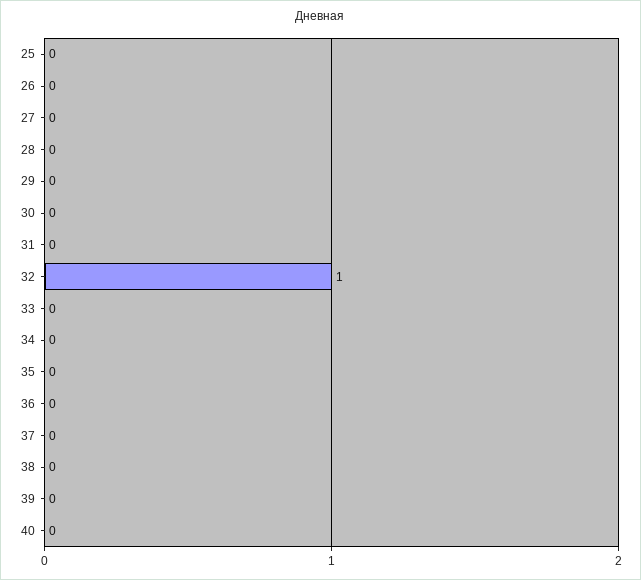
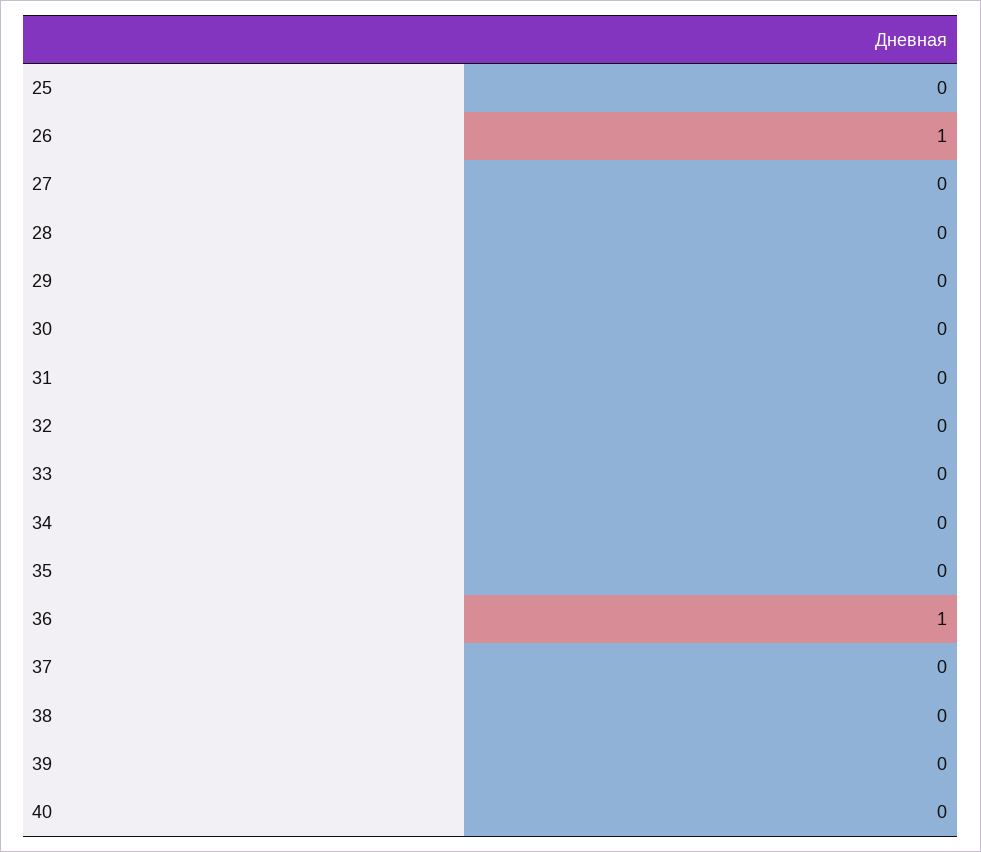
  {
    "25": 0,
-   "26": 0,
+   "26": 1,
    "27": 0,
    "28": 0,
    "29": 0,
    "30": 0,
    "31": 0,
-   "32": 1,
+   "32": 0,
    "33": 0,
    "34": 0,
    "35": 0,
-   "36": 0,
+   "36": 1,
    "37": 0,
    "38": 0,
    "39": 0,
    "40": 0
  }

